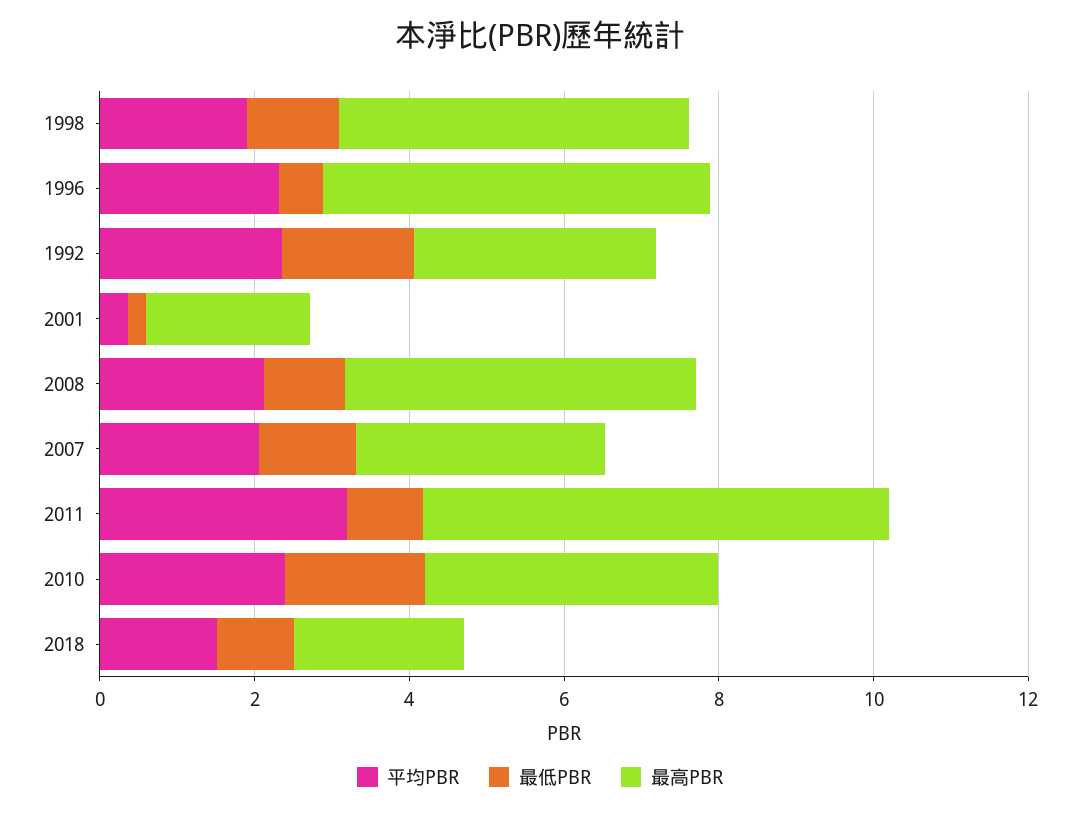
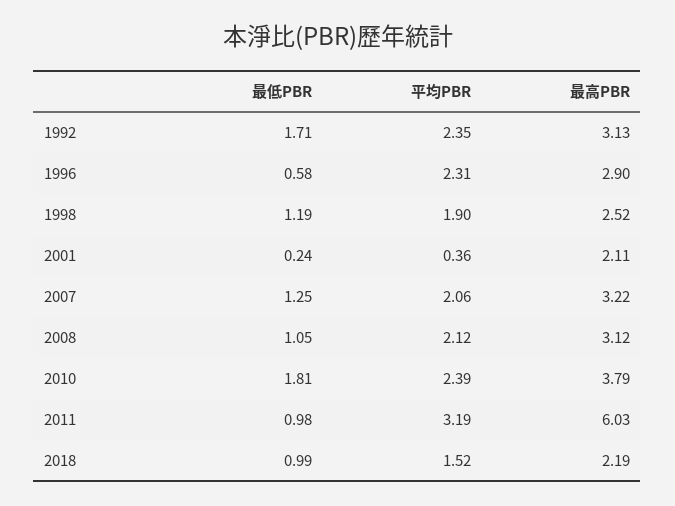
  {
    "平均PBR": {
      "1998": 1.9,
      "1996": 2.31,
      "1992": 2.35,
      "2001": 0.36,
      "2008": 2.12,
      "2007": 2.06,
      "2011": 3.19,
      "2010": 2.39,
      "2018": 1.52
    },
    "最低PBR": {
      "1998": 1.19,
      "1996": 0.58,
      "1992": 1.71,
      "2001": 0.24,
      "2008": 1.05,
      "2007": 1.25,
      "2011": 0.98,
      "2010": 1.81,
      "2018": 0.99
    },
    "最高PBR": {
-     "1998": 4.5,
+     "1998": 2.52,
-     "1996": 5,
+     "1996": 2.9,
      "1992": 3.13,
      "2001": 2.11,
-     "2008": 4.5,
+     "2008": 3.12,
      "2007": 3.22,
      "2011": 6.03,
      "2010": 3.79,
      "2018": 2.19
    }
  }

